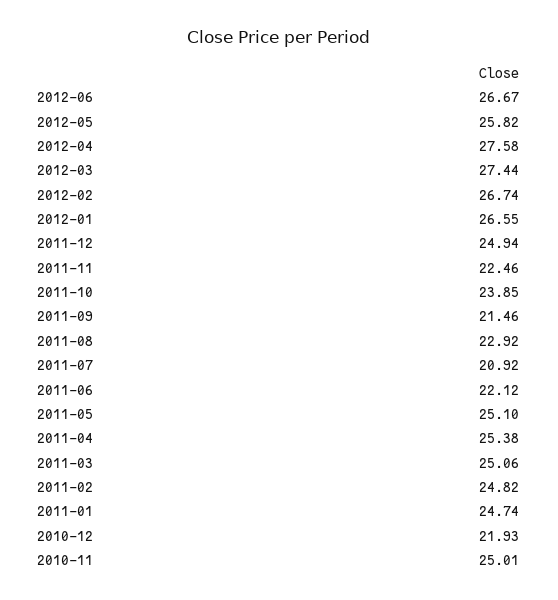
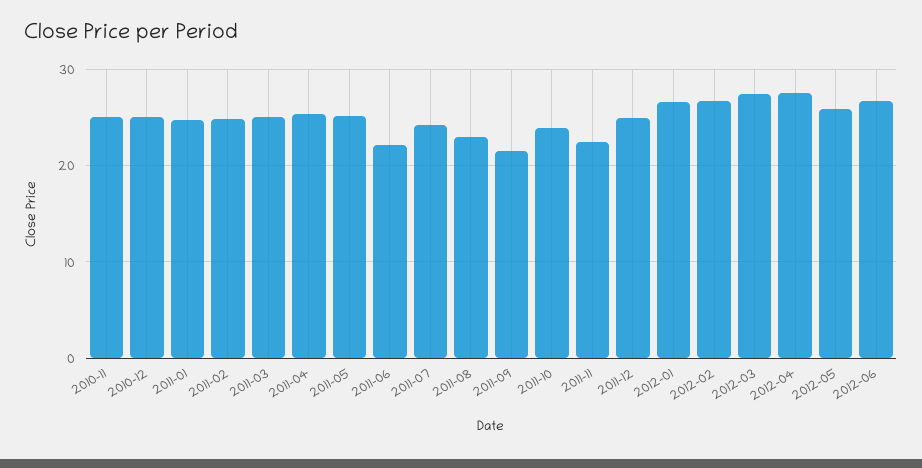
  {
    "2012-06": 26.67,
    "2012-05": 25.82,
    "2012-04": 27.58,
    "2012-03": 27.44,
    "2012-02": 26.74,
    "2012-01": 26.55,
    "2011-12": 24.94,
    "2011-11": 22.46,
    "2011-10": 23.85,
    "2011-09": 21.46,
    "2011-08": 22.92,
-   "2011-07": 20.92,
+   "2011-07": 24,
    "2011-06": 22.12,
    "2011-05": 25.1,
    "2011-04": 25.38,
    "2011-03": 25.06,
    "2011-02": 24.82,
    "2011-01": 24.74,
-   "2010-12": 21.93,
+   "2010-12": 25,
    "2010-11": 25.01
  }

